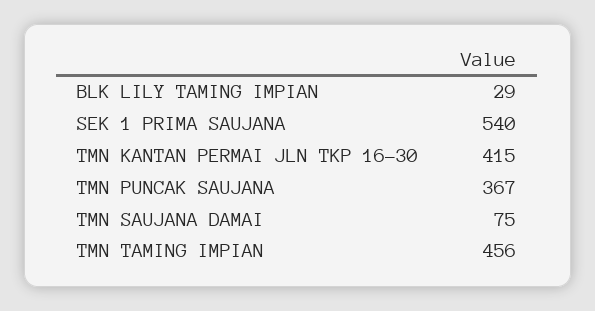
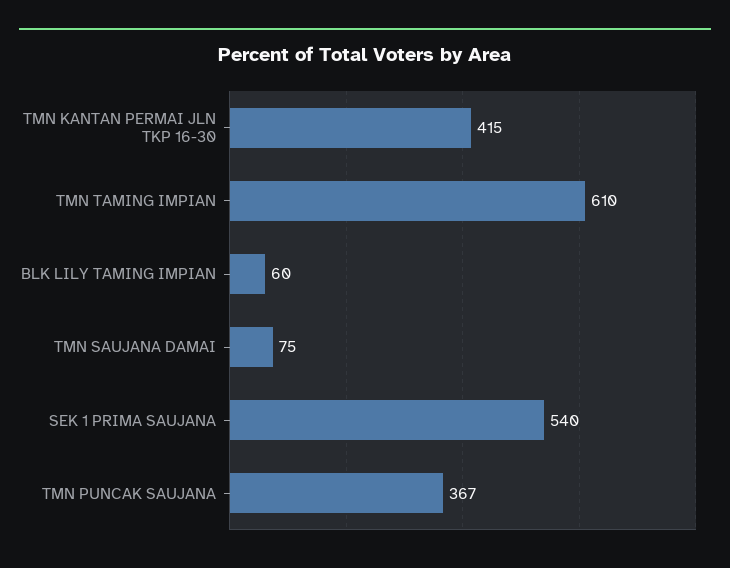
  {
-   "BLK LILY TAMING IMPIAN": 29,
+   "BLK LILY TAMING IMPIAN": 60,
    "SEK 1 PRIMA SAUJANA": 540,
    "TMN KANTAN PERMAI JLN TKP 16-30": 415,
    "TMN PUNCAK SAUJANA": 367,
    "TMN SAUJANA DAMAI": 75,
-   "TMN TAMING IMPIAN": 456
+   "TMN TAMING IMPIAN": 610
  }

